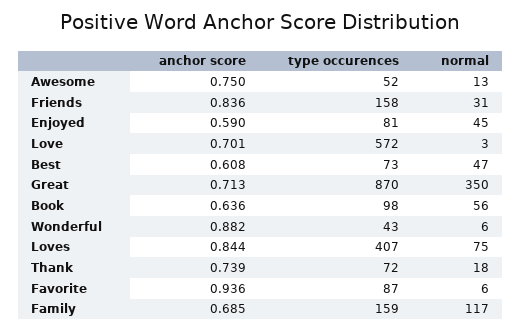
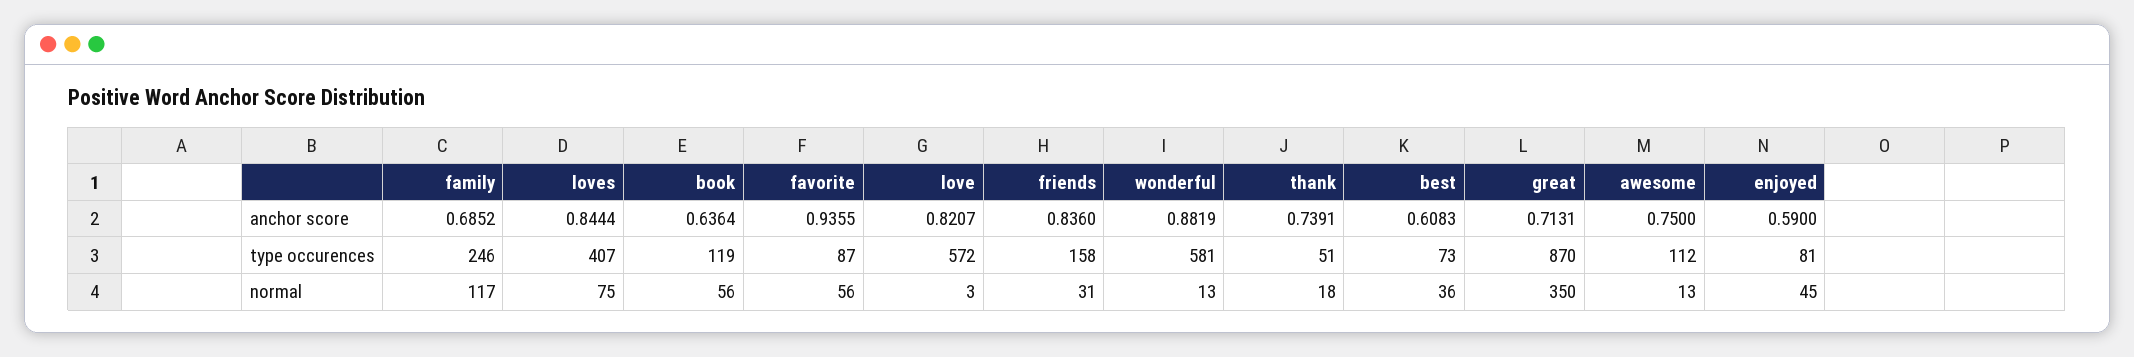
  {
    "anchor score": {
      "Awesome": 0.75,
      "Friends": 0.836,
      "Enjoyed": 0.59,
-     "Love": 0.701,
+     "Love": 0.8207,
      "Best": 0.6083,
      "Great": 0.7131,
      "Book": 0.6364,
      "Wonderful": 0.8819,
      "Loves": 0.8444,
      "Thank": 0.7391,
      "Favorite": 0.9355,
      "Family": 0.6852
    },
    "type occurences": {
-     "Awesome": 52,
+     "Awesome": 112,
      "Friends": 158,
      "Enjoyed": 81,
      "Love": 572,
      "Best": 73,
      "Great": 870,
-     "Book": 98,
+     "Book": 119,
-     "Wonderful": 43,
+     "Wonderful": 581,
      "Loves": 407,
-     "Thank": 72,
+     "Thank": 51,
      "Favorite": 87,
-     "Family": 159
+     "Family": 246
    },
    "normal": {
      "Awesome": 13,
      "Friends": 31,
      "Enjoyed": 45,
      "Love": 3,
-     "Best": 47,
+     "Best": 36,
      "Great": 350,
      "Book": 56,
-     "Wonderful": 6,
+     "Wonderful": 13,
      "Loves": 75,
      "Thank": 18,
-     "Favorite": 6,
+     "Favorite": 56,
      "Family": 117
    }
  }

